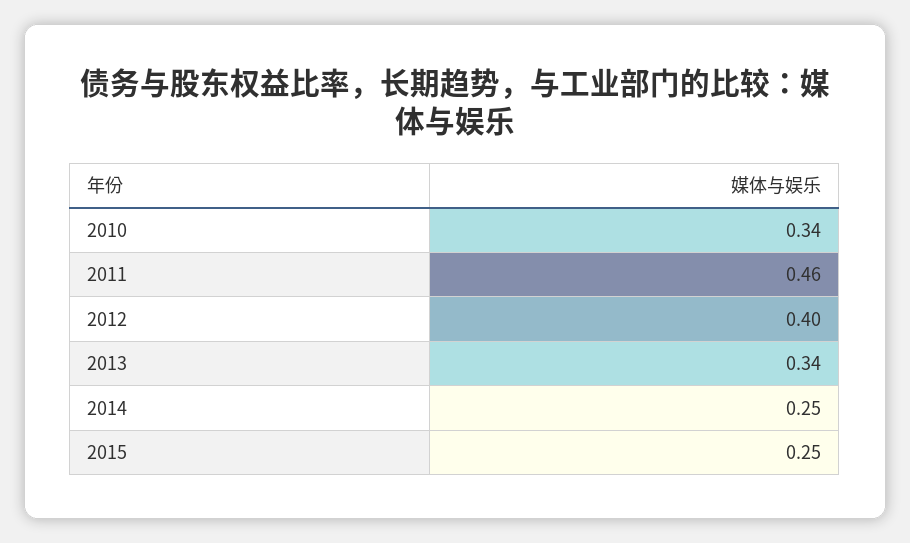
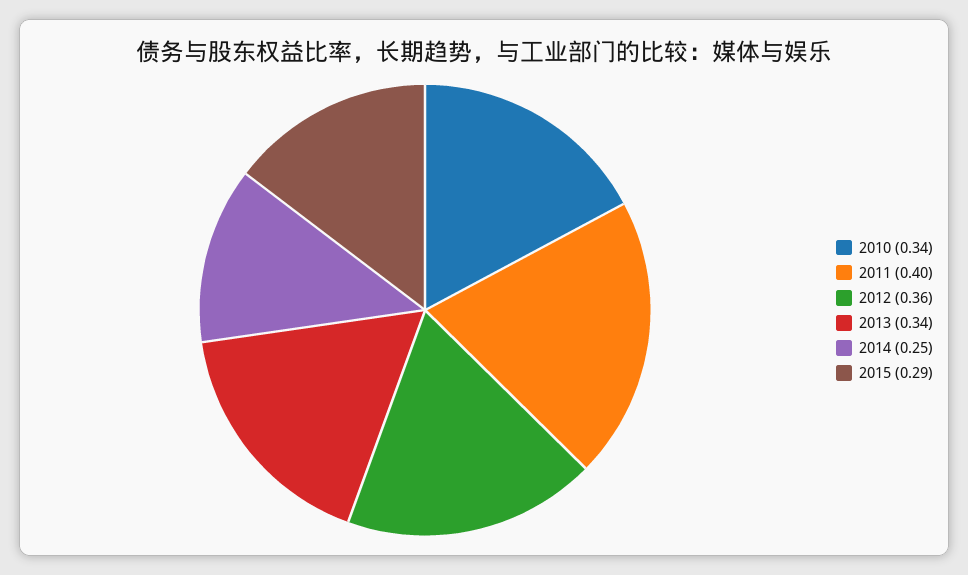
  {
    "2010": 0.34,
-   "2011": 0.46,
+   "2011": 0.4,
-   "2012": 0.4,
+   "2012": 0.36,
    "2013": 0.34,
    "2014": 0.25,
-   "2015": 0.25
+   "2015": 0.29
  }

